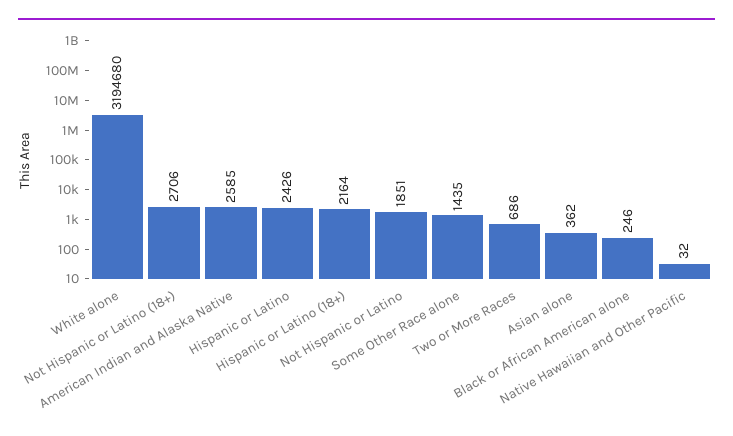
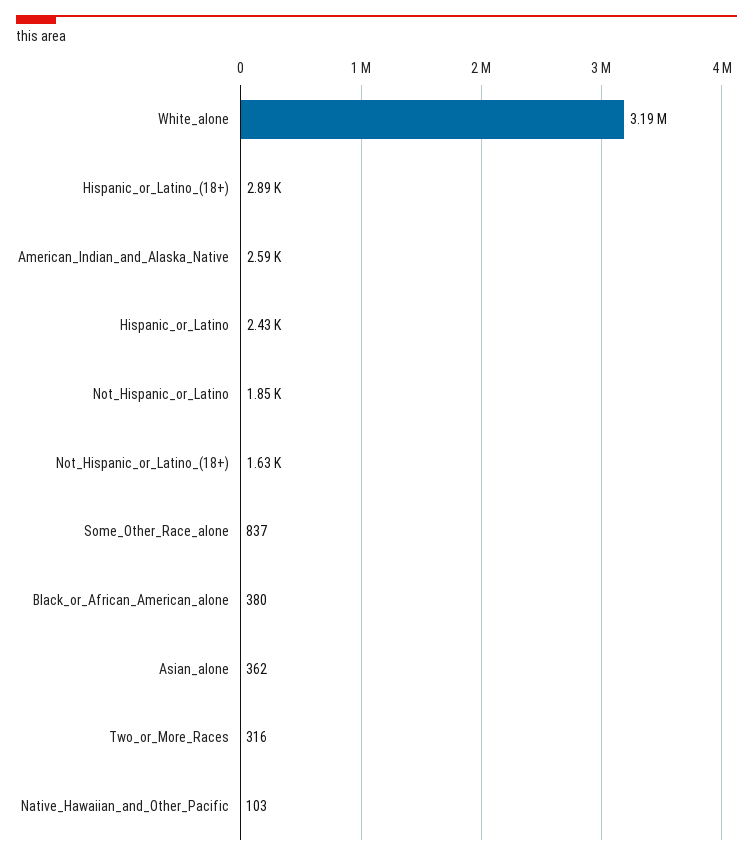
  {
    "White alone": 3194680,
-   "Not Hispanic or Latino (18+)": 2706,
+   "Not Hispanic or Latino (18+)": 1630,
    "American Indian and Alaska Native": 2585,
    "Hispanic or Latino": 2426,
-   "Hispanic or Latino (18+)": 2164,
+   "Hispanic or Latino (18+)": 2890,
    "Not Hispanic or Latino": 1851,
-   "Some Other Race alone": 1435,
+   "Some Other Race alone": 837,
-   "Two or More Races": 686,
+   "Two or More Races": 316,
    "Asian alone": 362,
-   "Black or African American alone": 246,
+   "Black or African American alone": 380,
-   "Native Hawaiian and Other Pacific": 32
+   "Native Hawaiian and Other Pacific": 103
  }

